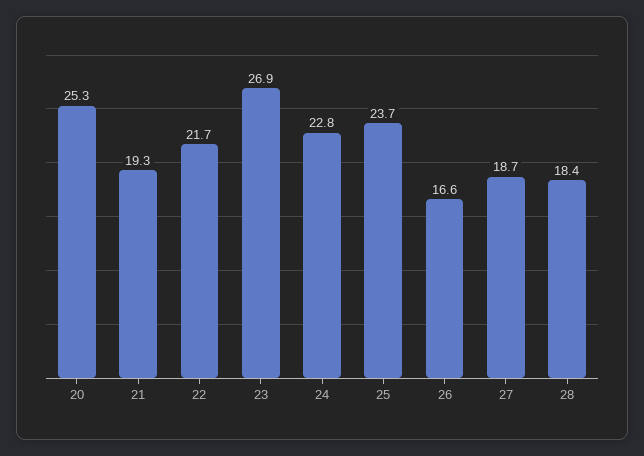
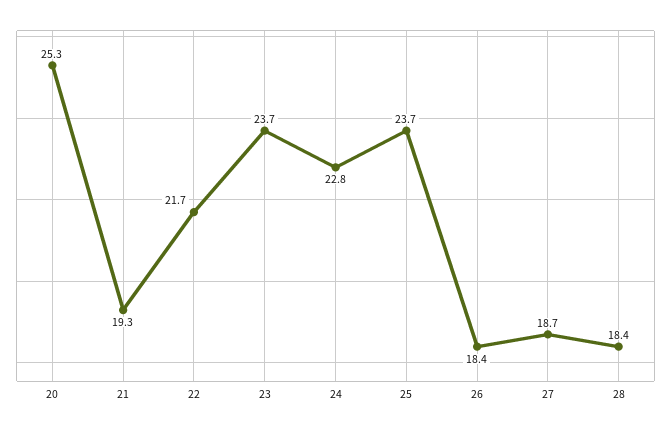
  {
    "20": 25.3,
    "21": 19.3,
    "22": 21.7,
-   "23": 26.9,
+   "23": 23.7,
    "24": 22.8,
    "25": 23.7,
-   "26": 16.6,
+   "26": 18.4,
    "27": 18.7,
    "28": 18.4
  }

